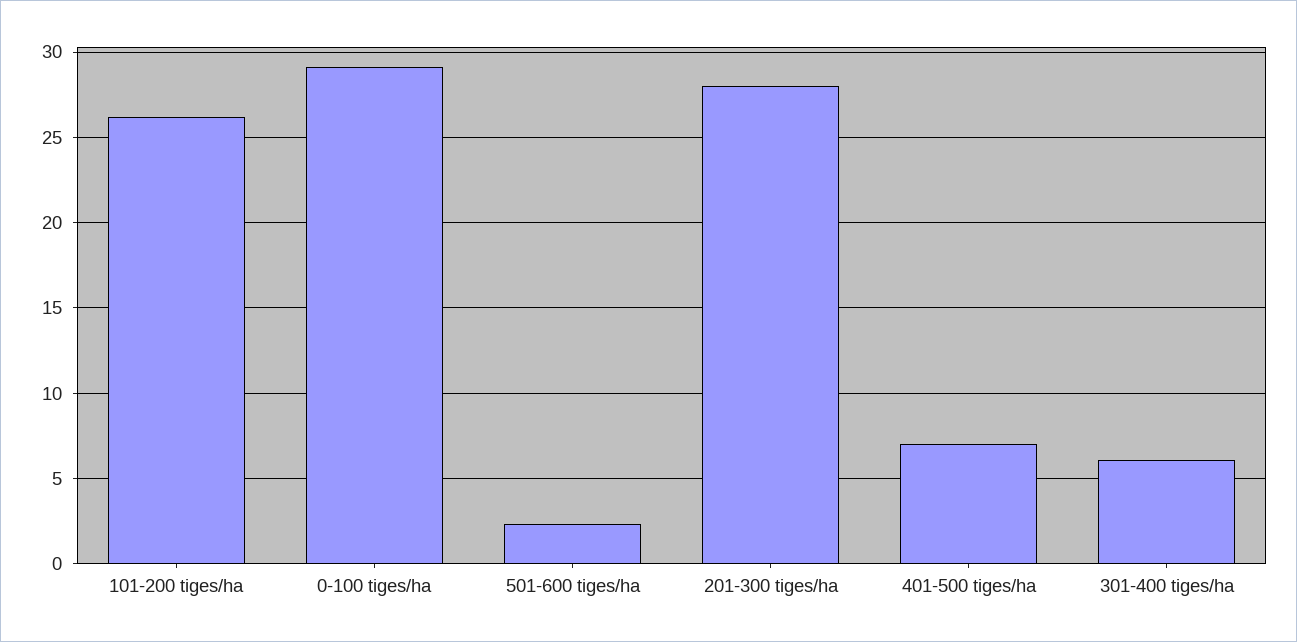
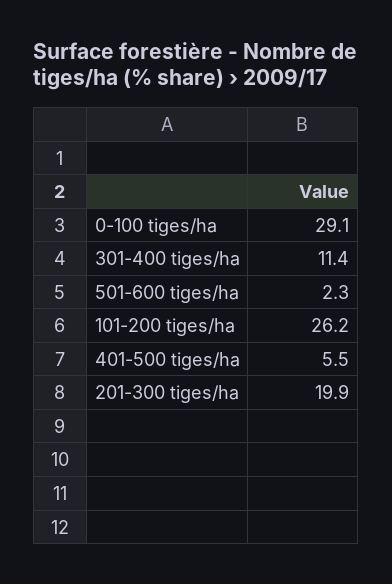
  {
    "101-200 tiges/ha": 26.2,
    "0-100 tiges/ha": 29.1,
    "501-600 tiges/ha": 2.3,
-   "201-300 tiges/ha": 28,
+   "201-300 tiges/ha": 19.9,
-   "401-500 tiges/ha": 7,
+   "401-500 tiges/ha": 5.5,
-   "301-400 tiges/ha": 6
+   "301-400 tiges/ha": 11.4
  }

